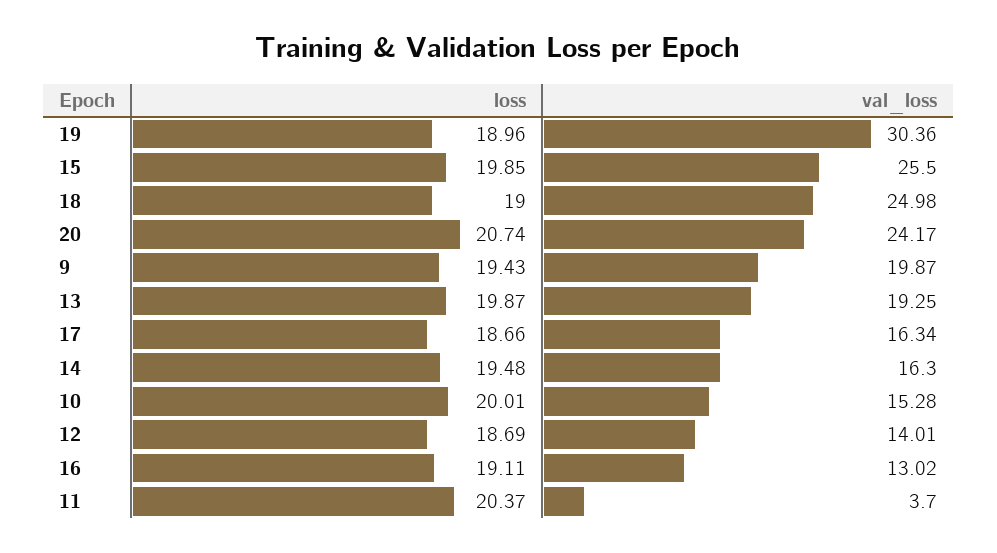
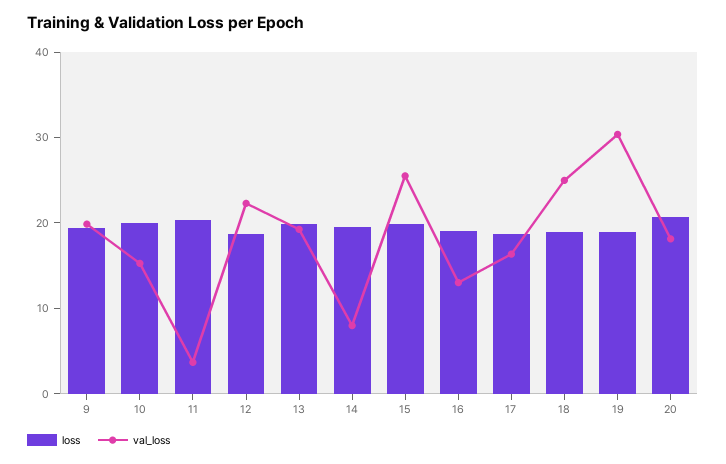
  {
    "loss": {
      "19": 18.96,
      "15": 19.85,
      "18": 19,
      "20": 20.74,
      "9": 19.43,
      "13": 19.87,
      "17": 18.66,
      "14": 19.48,
      "10": 20.01,
      "12": 18.69,
      "16": 19.11,
      "11": 20.37
    },
    "val_loss": {
      "19": 30.36,
      "15": 25.5,
      "18": 24.98,
-     "20": 24.17,
+     "20": 18,
      "9": 19.87,
      "13": 19.25,
      "17": 16.34,
-     "14": 16.3,
+     "14": 8,
      "10": 15.28,
-     "12": 14.01,
+     "12": 22,
      "16": 13.02,
      "11": 3.7
    }
  }

